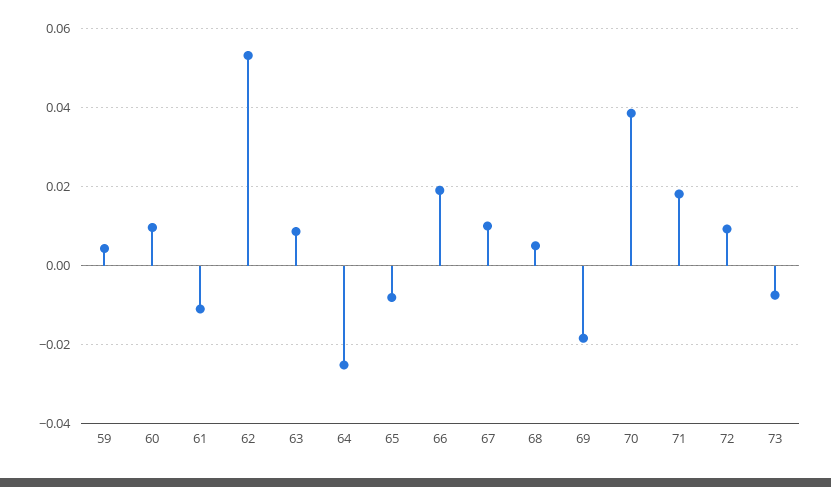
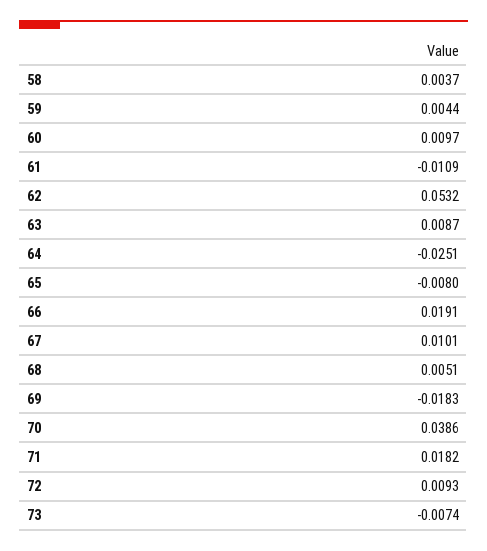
  {
    "59": 0.0044,
    "60": 0.0097,
    "61": -0.0109,
    "62": 0.0532,
    "63": 0.0087,
    "64": -0.0251,
    "65": -0.008,
    "66": 0.0191,
    "67": 0.0101,
    "68": 0.0051,
    "69": -0.0183,
    "70": 0.0386,
    "71": 0.0182,
    "72": 0.0093,
-   "73": -0.0074
+   "73": -0.0074,
+   "58": 0.0037
  }

